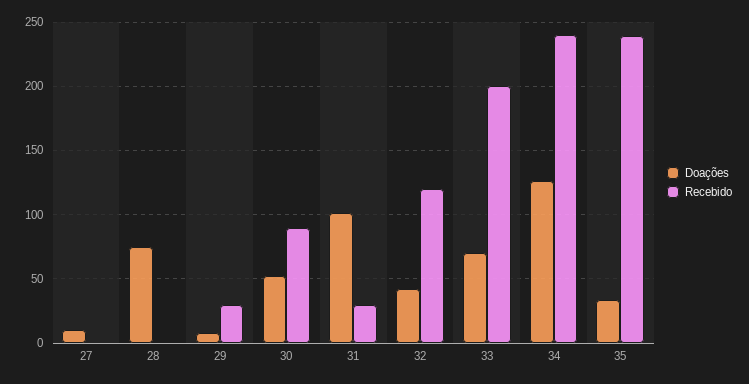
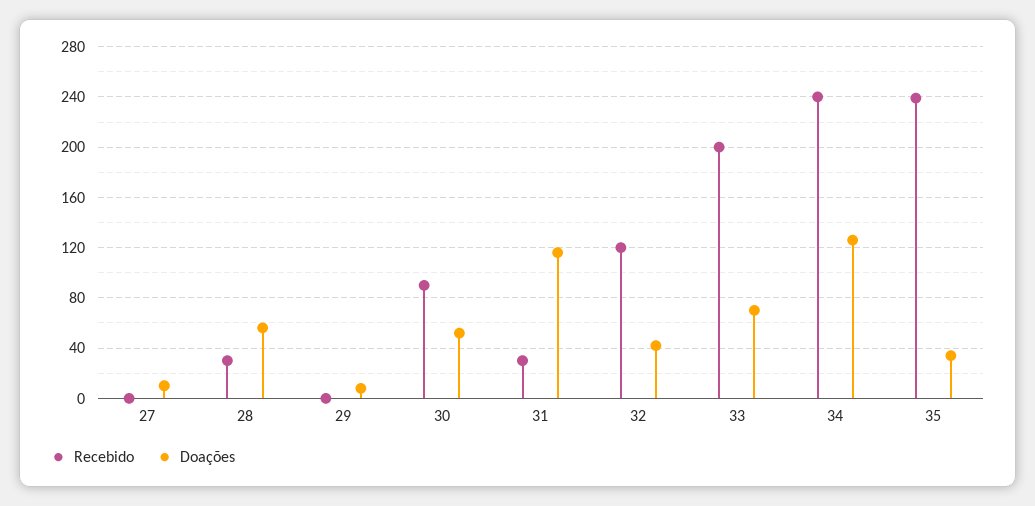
  {
    "Doações": {
      "27": 10,
-     "28": 75,
+     "28": 55,
      "29": 10,
      "30": 50,
-     "31": 100,
+     "31": 115,
      "32": 40,
      "33": 70,
      "34": 125,
      "35": 35
    },
    "Recebido": {
      "27": 0,
-     "28": 0,
+     "28": 30,
-     "29": 30,
+     "29": 0,
      "30": 90,
      "31": 30,
      "32": 120,
      "33": 200,
      "34": 240,
      "35": 240
    }
  }

